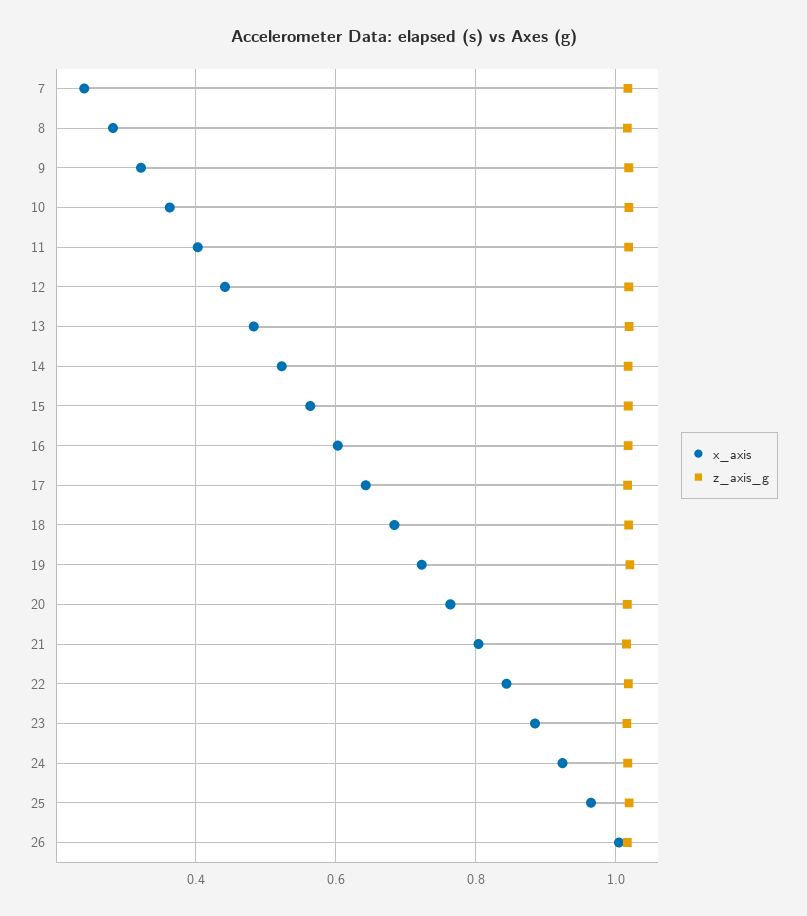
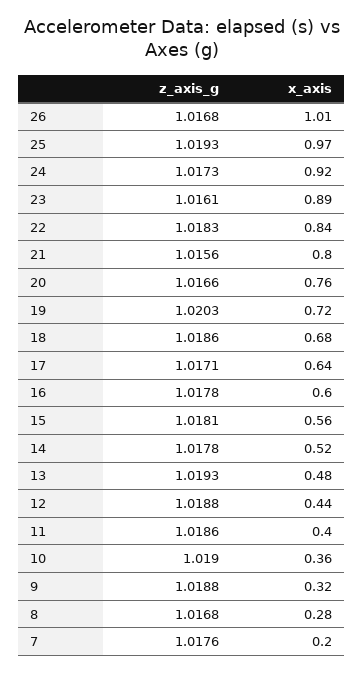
  {
    "x_axis": {
-     "7": 0.24,
+     "7": 0.2,
      "8": 0.28,
      "9": 0.32,
      "10": 0.36,
      "11": 0.4,
      "12": 0.44,
      "13": 0.48,
      "14": 0.52,
      "15": 0.56,
      "16": 0.6,
      "17": 0.64,
      "18": 0.68,
      "19": 0.72,
      "20": 0.76,
      "21": 0.8,
      "22": 0.84,
      "23": 0.89,
      "24": 0.92,
      "25": 0.97,
      "26": 1.01
    },
    "z_axis_g": {
      "7": 1.0176,
      "8": 1.0168,
      "9": 1.0188,
      "10": 1.019,
      "11": 1.0186,
      "12": 1.0188,
      "13": 1.0193,
      "14": 1.0178,
      "15": 1.0181,
      "16": 1.0178,
      "17": 1.0171,
      "18": 1.0186,
      "19": 1.0203,
      "20": 1.0166,
      "21": 1.0156,
      "22": 1.0183,
      "23": 1.0161,
      "24": 1.0173,
      "25": 1.0193,
      "26": 1.0168
    }
  }

